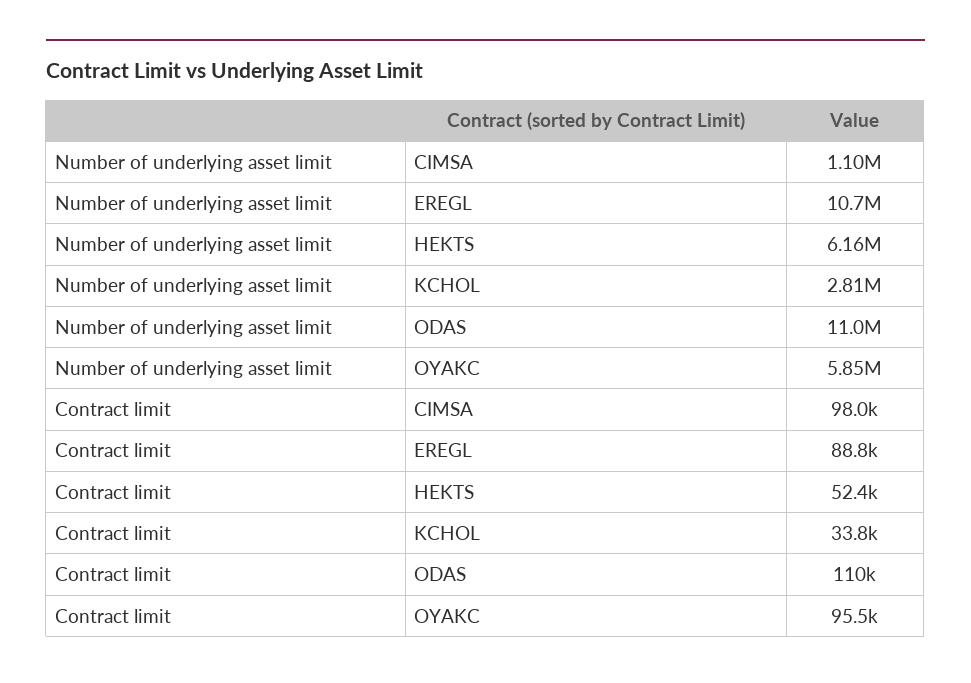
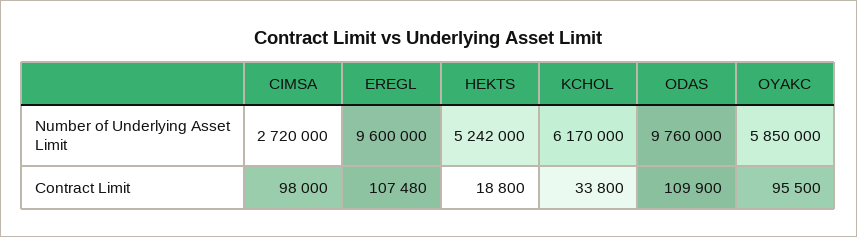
  {
    "Number of underlying asset limit": {
-     "CIMSA": 1100000,
+     "CIMSA": 2720000,
-     "EREGL": 10700000,
+     "EREGL": 9600000,
-     "HEKTS": 6160000,
+     "HEKTS": 5242000,
-     "KCHOL": 2810000,
+     "KCHOL": 6170000,
-     "ODAS": 11000000,
+     "ODAS": 9760000,
      "OYAKC": 5850000
    },
    "Contract limit": {
      "CIMSA": 98000,
-     "EREGL": 88800,
+     "EREGL": 107480,
-     "HEKTS": 52400,
+     "HEKTS": 18800,
      "KCHOL": 33800,
      "ODAS": 109900,
      "OYAKC": 95500
    }
  }

